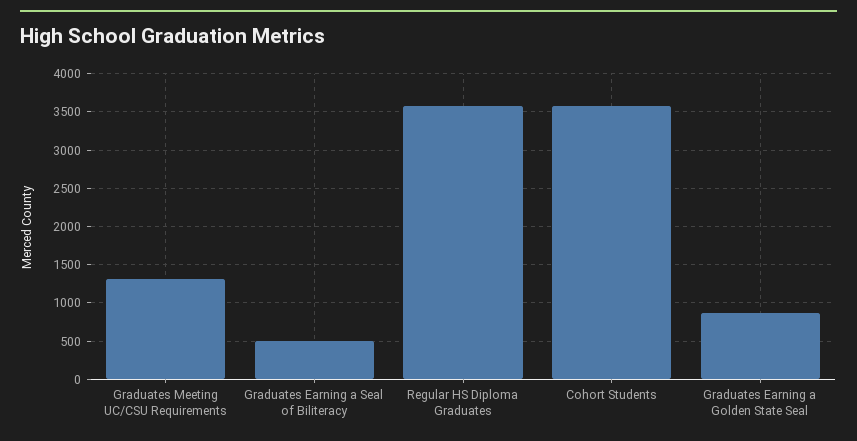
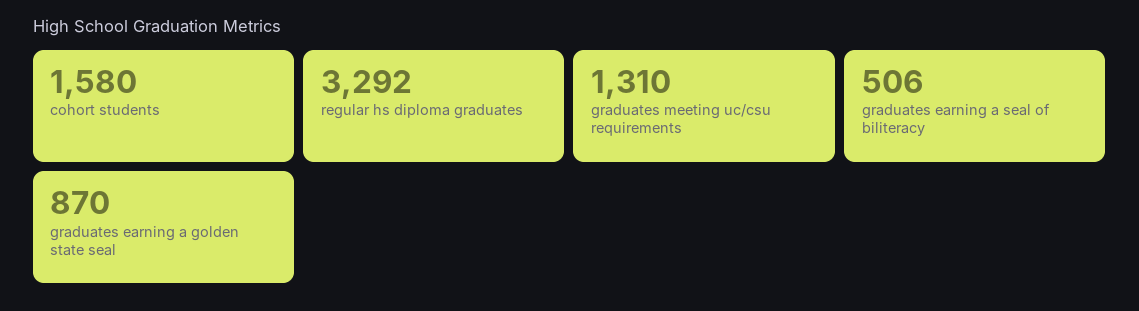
  {
    "Graduates Meeting UC/CSU Requirements": 1310,
    "Graduates Earning a Seal of Biliteracy": 506,
-   "Regular HS Diploma Graduates": 3600,
+   "Regular HS Diploma Graduates": 3292,
-   "Cohort Students": 3600,
+   "Cohort Students": 1580,
    "Graduates Earning a Golden State Seal": 870
  }

